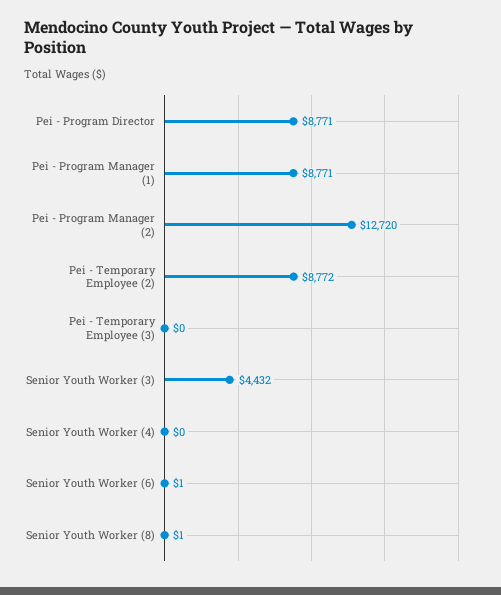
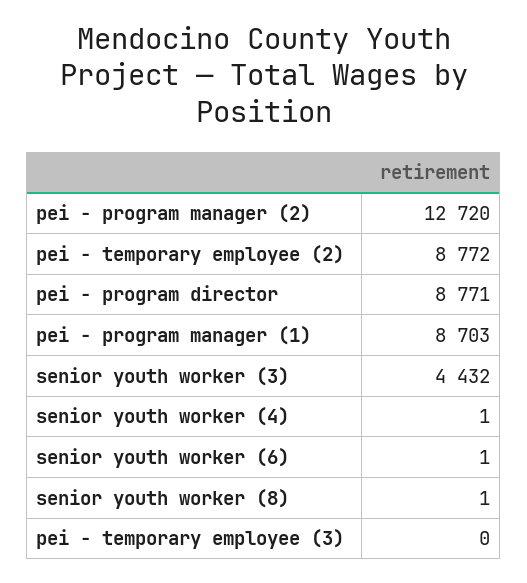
  {
    "Pei - Program Director": 8771,
-   "Pei - Program Manager (1)": 8771,
+   "Pei - Program Manager (1)": 8703,
    "Pei - Program Manager (2)": 12720,
    "Pei - Temporary Employee (2)": 8772,
    "Pei - Temporary Employee (3)": 0,
    "Senior Youth Worker (3)": 4432,
-   "Senior Youth Worker (4)": 0,
+   "Senior Youth Worker (4)": 1,
    "Senior Youth Worker (6)": 1,
    "Senior Youth Worker (8)": 1
  }

